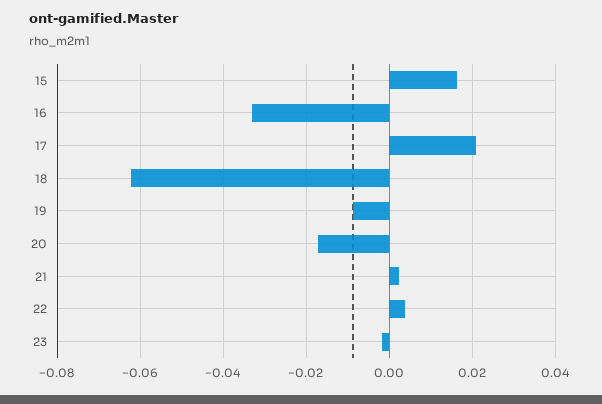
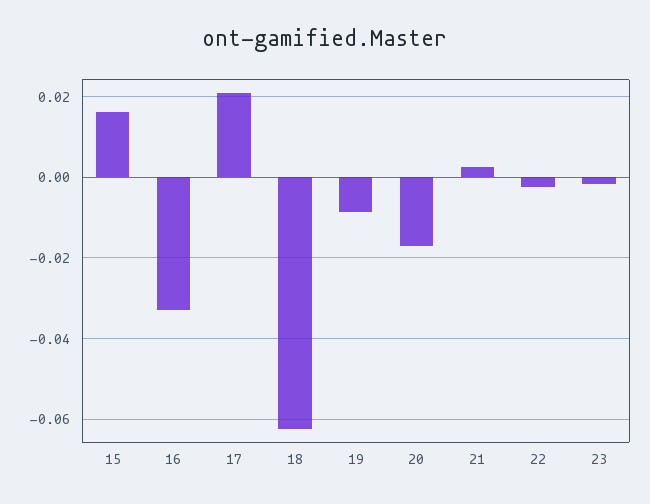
  {
    "15": 0.016,
    "16": -0.034,
    "17": 0.02,
    "18": -0.062,
    "19": -0.008,
    "20": -0.018,
    "21": 0.002,
-   "22": 0.004,
+   "22": -0.002,
    "23": -0.002
  }

